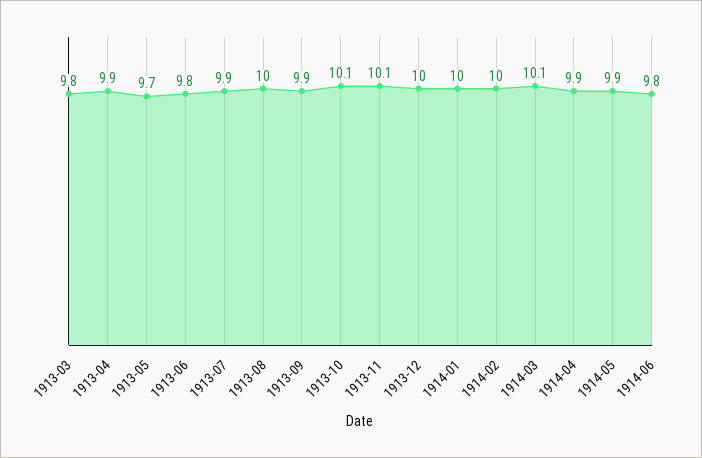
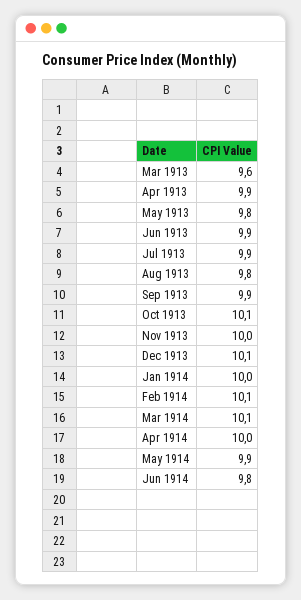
  {
-   "1913-03": 9.8,
+   "1913-03": 9.6,
    "1913-04": 9.9,
-   "1913-05": 9.7,
+   "1913-05": 9.8,
-   "1913-06": 9.8,
+   "1913-06": 9.9,
    "1913-07": 9.9,
-   "1913-08": 10,
+   "1913-08": 9.8,
    "1913-09": 9.9,
    "1913-10": 10.1,
-   "1913-11": 10.1,
+   "1913-11": 10,
-   "1913-12": 10,
+   "1913-12": 10.1,
    "1914-01": 10,
-   "1914-02": 10,
+   "1914-02": 10.1,
    "1914-03": 10.1,
-   "1914-04": 9.9,
+   "1914-04": 10,
    "1914-05": 9.9,
    "1914-06": 9.8
  }

